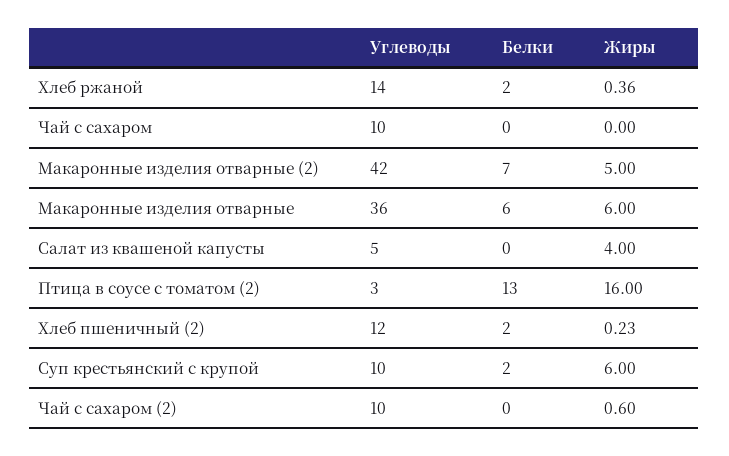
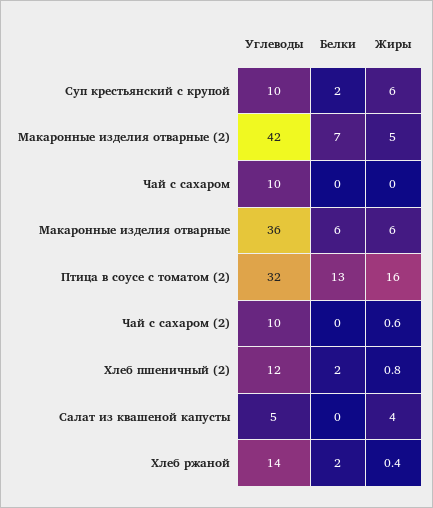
  {
    "Углеводы": {
      "Хлеб ржаной": 14,
      "Чай с сахаром": 10,
      "Макаронные изделия отварные (2)": 42,
      "Макаронные изделия отварные": 36,
      "Салат из квашеной капусты": 5,
-     "Птица в соусе с томатом (2)": 3,
+     "Птица в соусе с томатом (2)": 32,
      "Хлеб пшеничный (2)": 12,
      "Суп крестьянский с крупой": 10,
      "Чай с сахаром (2)": 10
    },
    "Белки": {
      "Хлеб ржаной": 2,
      "Чай с сахаром": 0,
      "Макаронные изделия отварные (2)": 7,
      "Макаронные изделия отварные": 6,
      "Салат из квашеной капусты": 0,
      "Птица в соусе с томатом (2)": 13,
      "Хлеб пшеничный (2)": 2,
      "Суп крестьянский с крупой": 2,
      "Чай с сахаром (2)": 0
    },
    "Жиры": {
      "Хлеб ржаной": 0.36,
      "Чай с сахаром": 0,
      "Макаронные изделия отварные (2)": 5,
      "Макаронные изделия отварные": 6,
      "Салат из квашеной капусты": 4,
      "Птица в соусе с томатом (2)": 16,
-     "Хлеб пшеничный (2)": 0.23,
+     "Хлеб пшеничный (2)": 0.8,
      "Суп крестьянский с крупой": 6,
      "Чай с сахаром (2)": 0.6
    }
  }

